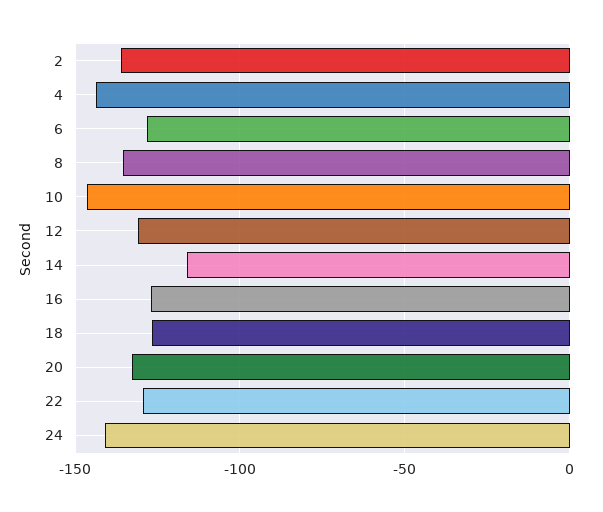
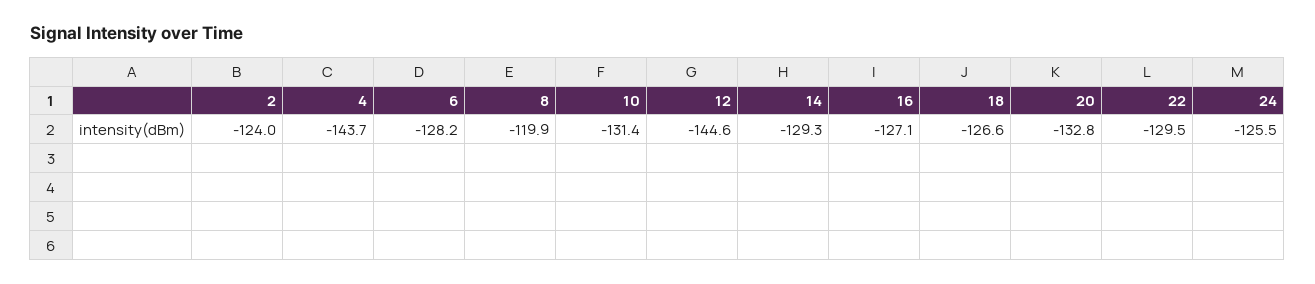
  {
-   "2": -135,
+   "2": -124,
    "4": -143.7,
    "6": -128.2,
-   "8": -135,
+   "8": -119.9,
-   "10": -145,
+   "10": -131.4,
-   "12": -130,
+   "12": -144.6,
-   "14": -115,
+   "14": -129.3,
    "16": -127.1,
    "18": -126.6,
    "20": -132.8,
    "22": -129.5,
-   "24": -140
+   "24": -125.5
  }

